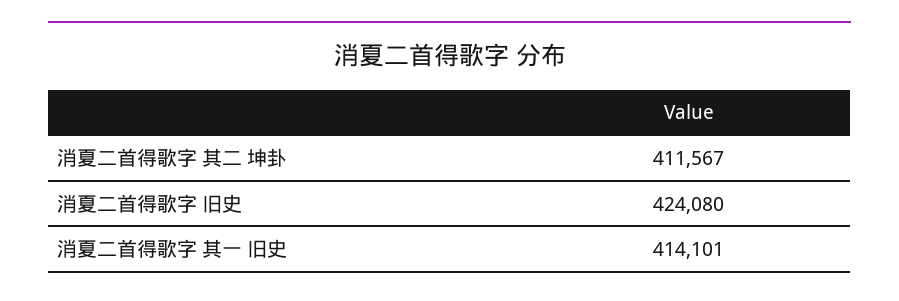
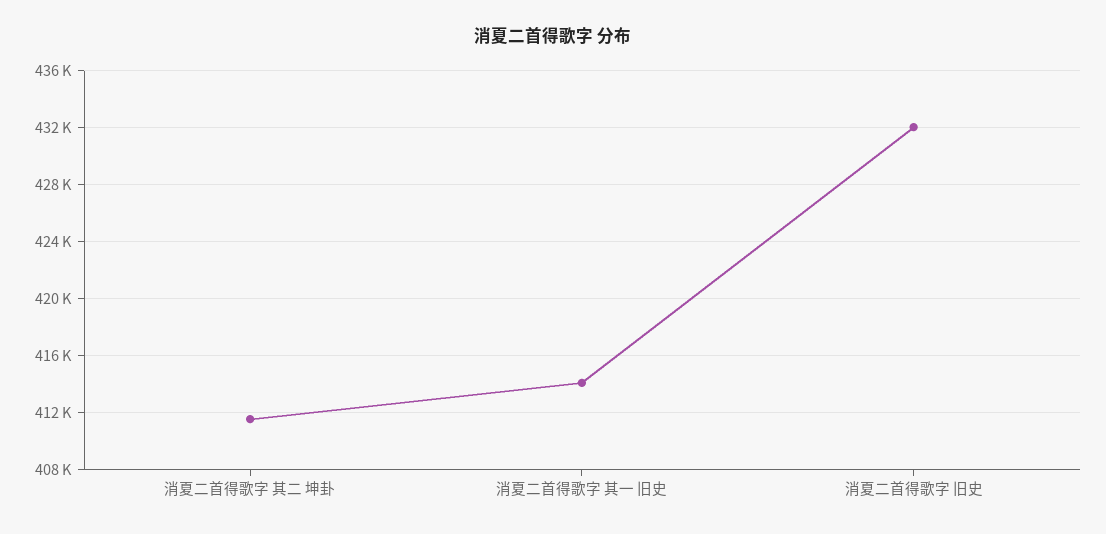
  {
    "消夏二首得歌字 其二 坤卦": 411567,
-   "消夏二首得歌字 旧史": 424080,
+   "消夏二首得歌字 旧史": 432000,
    "消夏二首得歌字 其一 旧史": 414101
  }

